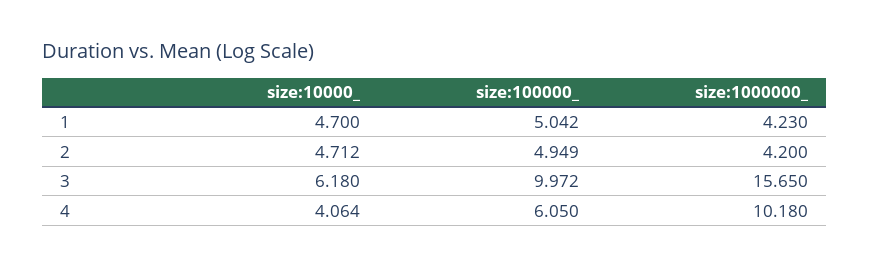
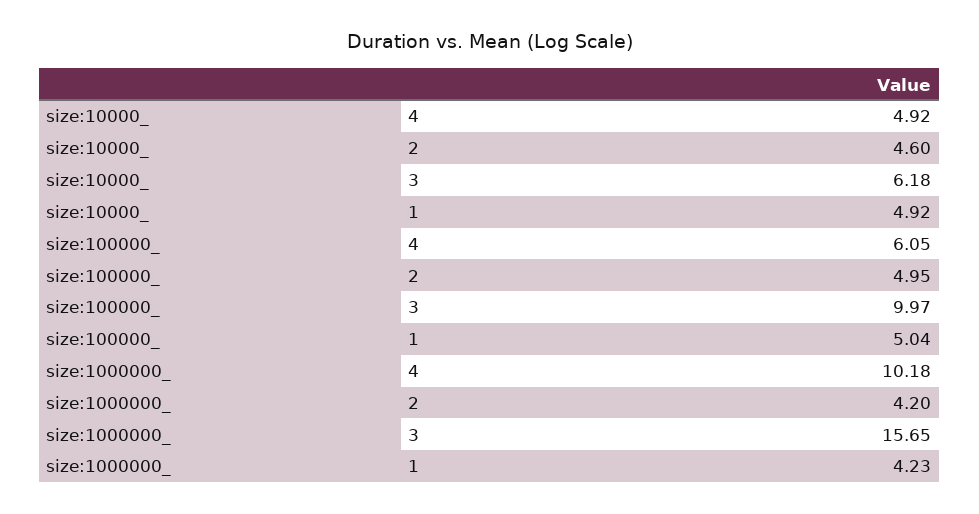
  {
    "size:10000_": {
-     "1": 4.7,
+     "1": 4.92,
-     "2": 4.712,
+     "2": 4.6,
      "3": 6.18,
-     "4": 4.064
+     "4": 4.92
    },
    "size:100000_": {
      "1": 5.042,
      "2": 4.949,
      "3": 9.972,
      "4": 6.05
    },
    "size:1000000_": {
      "1": 4.23,
      "2": 4.2,
      "3": 15.65,
      "4": 10.18
    }
  }

